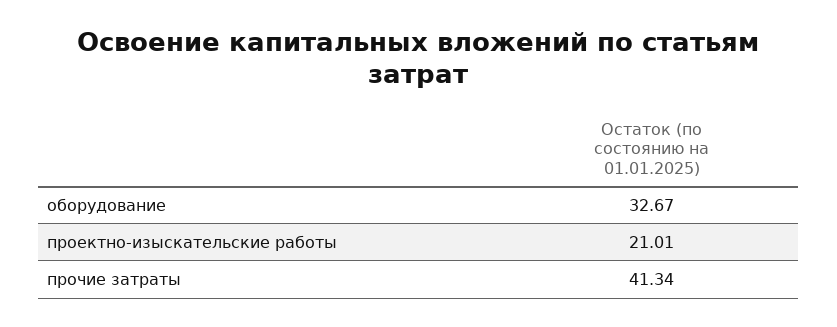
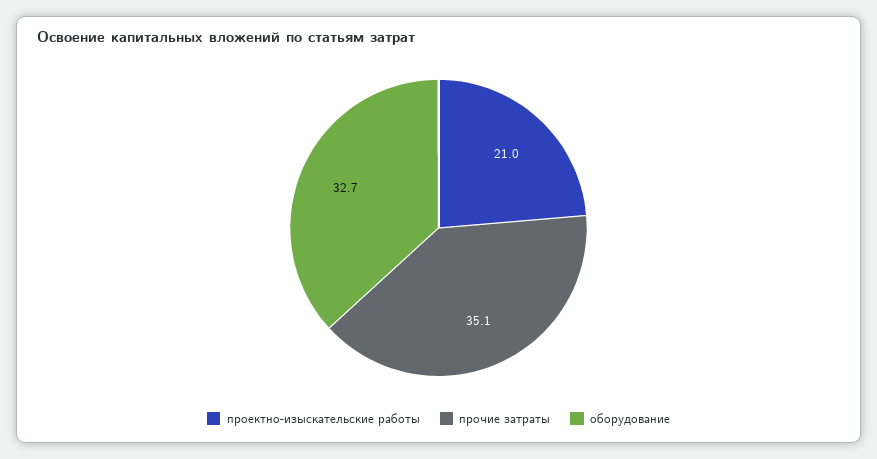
  {
    "оборудование": 32.67,
    "проектно-изыскательские работы": 21.01,
-   "прочие затраты": 41.34
+   "прочие затраты": 35.1
  }

